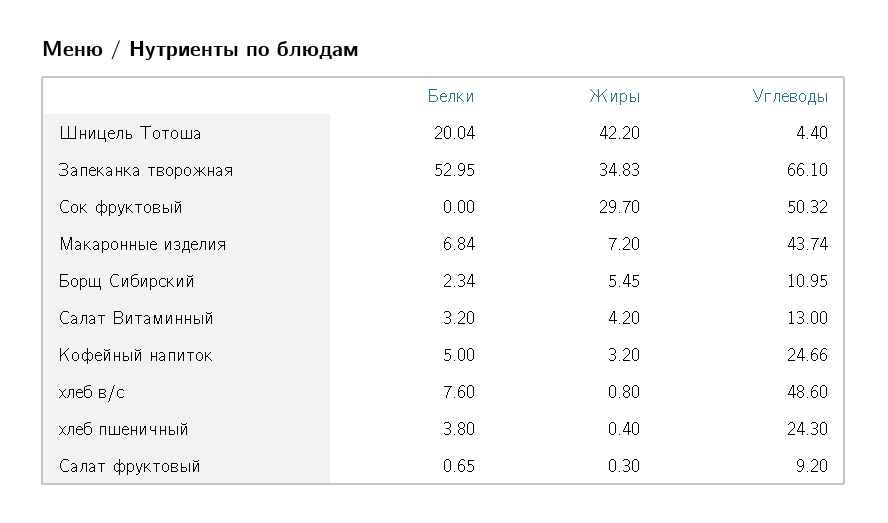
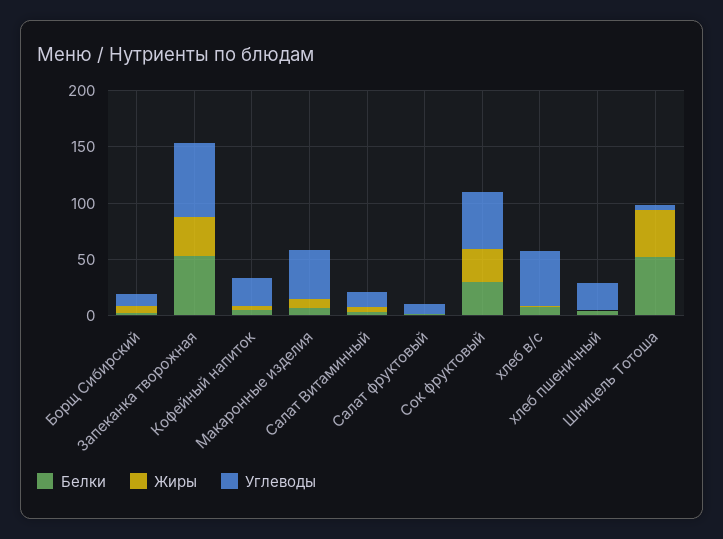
  {
    "Белки": {
-     "Шницель Тотоша": 20.04,
+     "Шницель Тотоша": 50,
      "Запеканка творожная": 52.95,
-     "Сок фруктовый": 0,
+     "Сок фруктовый": 30,
      "Макаронные изделия": 6.84,
      "Борщ Сибирский": 2.34,
      "Салат Витаминный": 3.2,
      "Кофейный напиток": 5,
      "хлеб в/с": 7.6,
      "хлеб пшеничный": 3.8,
      "Салат фруктовый": 0.65
    },
    "Жиры": {
      "Шницель Тотоша": 42.2,
      "Запеканка творожная": 34.83,
      "Сок фруктовый": 29.7,
      "Макаронные изделия": 7.2,
      "Борщ Сибирский": 5.45,
      "Салат Витаминный": 4.2,
      "Кофейный напиток": 3.2,
      "хлеб в/с": 0.8,
      "хлеб пшеничный": 0.4,
      "Салат фруктовый": 0.3
    },
    "Углеводы": {
      "Шницель Тотоша": 4.4,
      "Запеканка творожная": 66.1,
      "Сок фруктовый": 50.32,
      "Макаронные изделия": 43.74,
      "Борщ Сибирский": 10.95,
      "Салат Витаминный": 13,
      "Кофейный напиток": 24.66,
      "хлеб в/с": 48.6,
      "хлеб пшеничный": 24.3,
      "Салат фруктовый": 9.2
    }
  }

